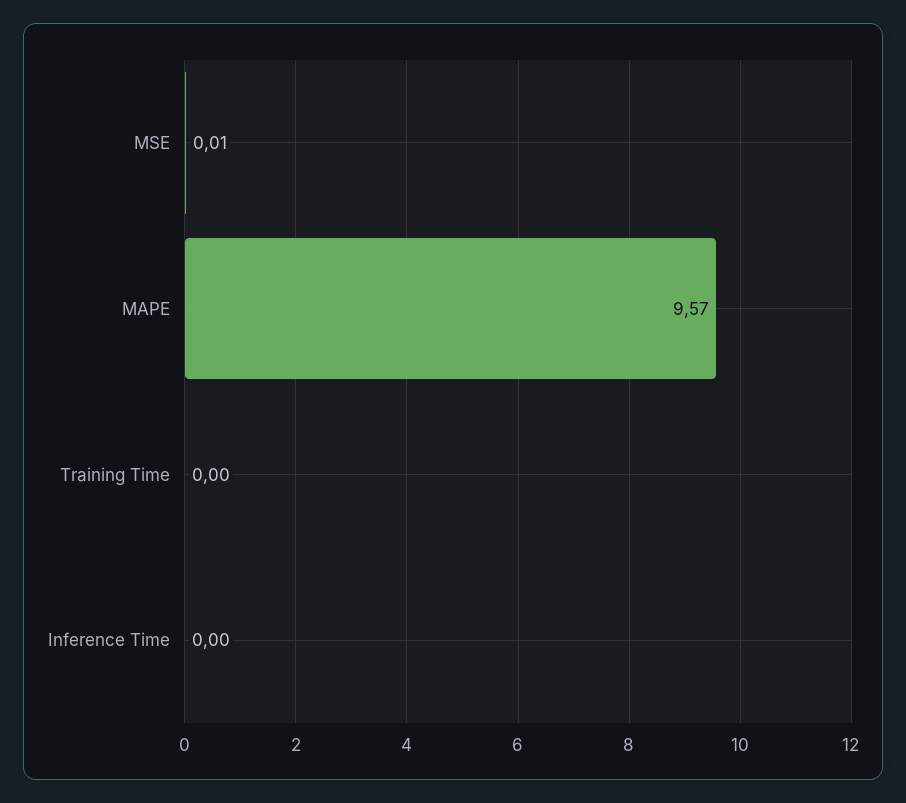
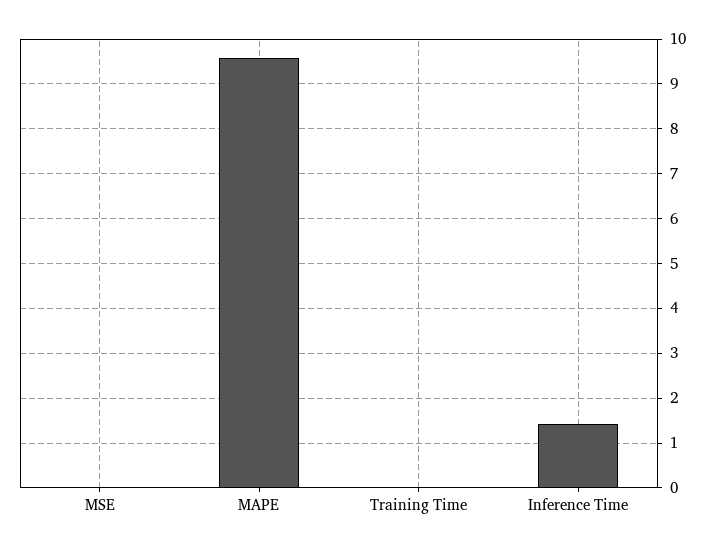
  {
    "MSE": 0.01,
    "MAPE": 9.57,
    "Training Time": 0,
-   "Inference Time": 0
+   "Inference Time": 1.4
  }

